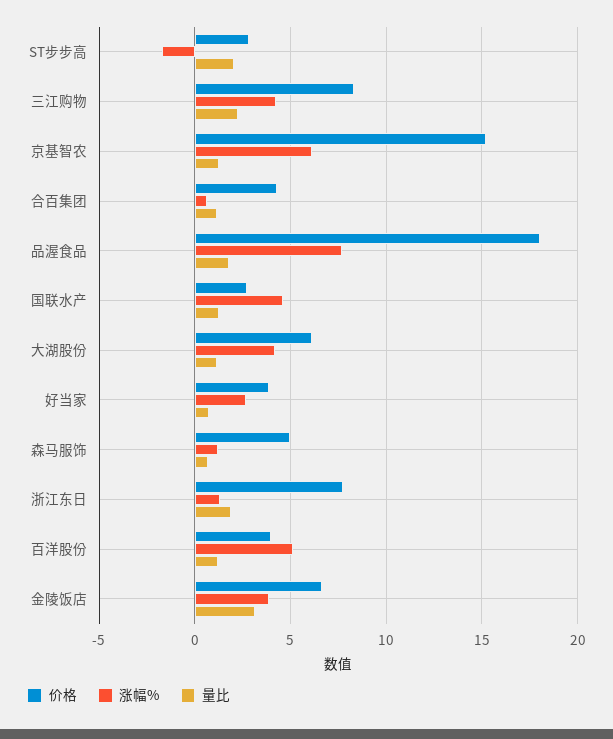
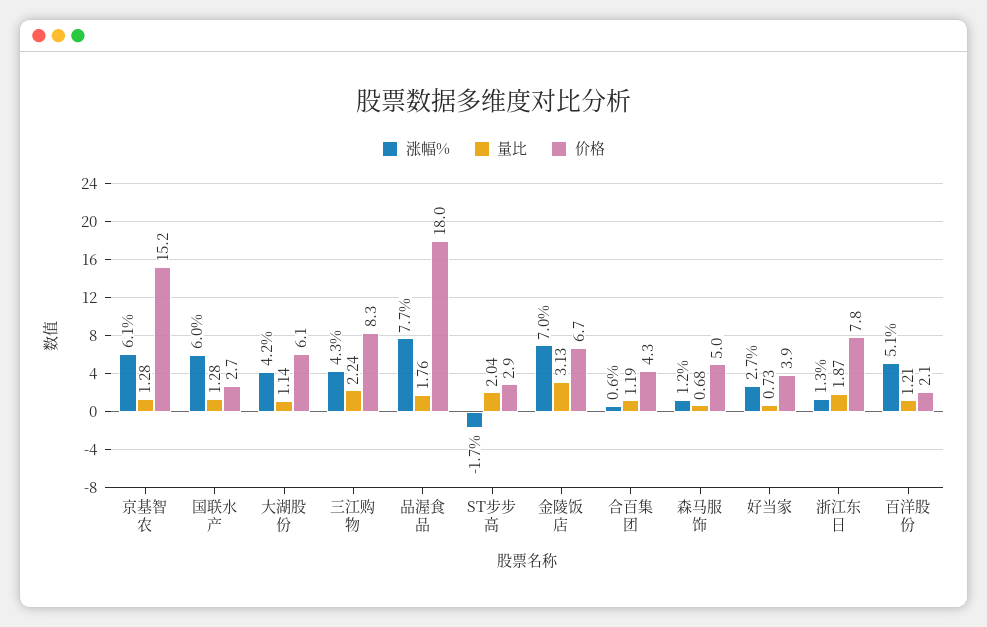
  {
    "价格": {
      "ST步步高": 2.9,
      "三江购物": 8.3,
      "京基智农": 15.2,
      "合百集团": 4.3,
      "品渥食品": 18,
      "国联水产": 2.7,
      "大湖股份": 6.1,
      "好当家": 3.9,
      "森马服饰": 5,
      "浙江东日": 7.8,
-     "百洋股份": 4,
+     "百洋股份": 2.1,
      "金陵饭店": 6.7
    },
    "涨幅%": {
      "ST步步高": -1.7,
      "三江购物": 4.3,
      "京基智农": 6.1,
      "合百集团": 0.6,
      "品渥食品": 7.7,
-     "国联水产": 4.5,
+     "国联水产": 6,
      "大湖股份": 4.2,
      "好当家": 2.7,
      "森马服饰": 1.2,
      "浙江东日": 1.3,
      "百洋股份": 5.1,
-     "金陵饭店": 4
+     "金陵饭店": 7
    },
    "量比": {
      "ST步步高": 2.04,
      "三江购物": 2.24,
      "京基智农": 1.28,
      "合百集团": 1.19,
      "品渥食品": 1.76,
      "国联水产": 1.28,
      "大湖股份": 1.14,
      "好当家": 0.73,
      "森马服饰": 0.68,
      "浙江东日": 1.87,
      "百洋股份": 1.21,
      "金陵饭店": 3.13
    }
  }

